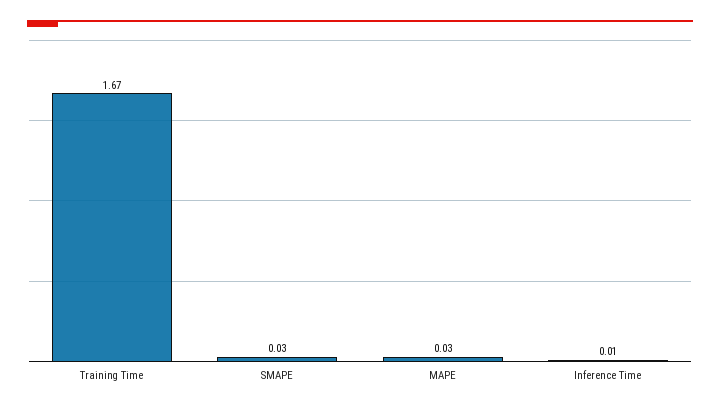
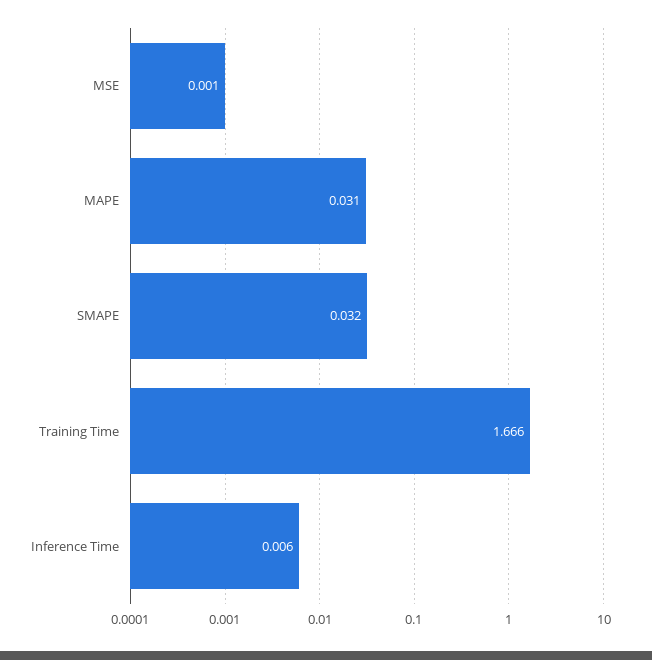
  {
    "Training Time": 1.666,
    "SMAPE": 0.032,
    "MAPE": 0.031,
-   "Inference Time": 0.006
+   "Inference Time": 0.006,
+   "MSE": 0.001
  }

